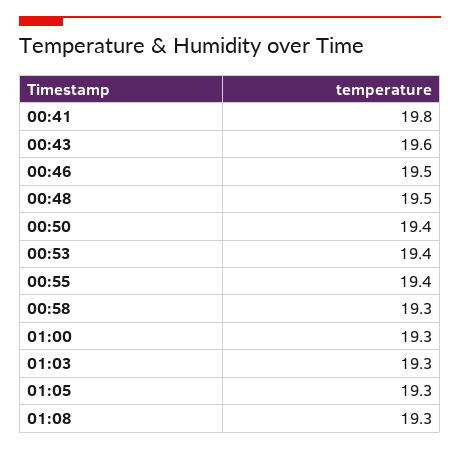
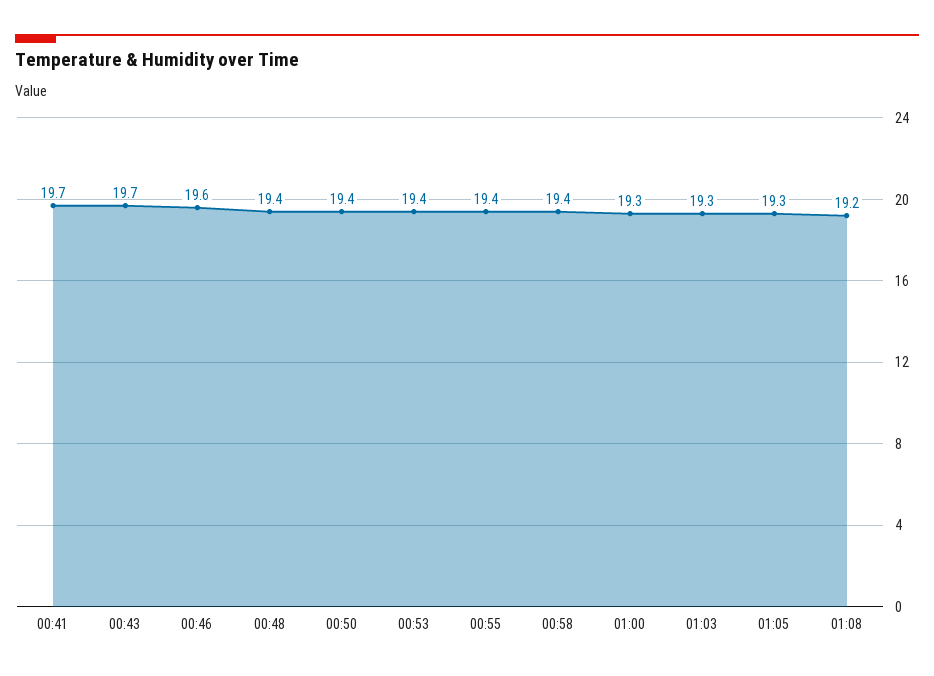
  {
-   "00:41": 19.8,
+   "00:41": 19.7,
-   "00:43": 19.6,
+   "00:43": 19.7,
-   "00:46": 19.5,
+   "00:46": 19.6,
-   "00:48": 19.5,
+   "00:48": 19.4,
    "00:50": 19.4,
    "00:53": 19.4,
    "00:55": 19.4,
-   "00:58": 19.3,
+   "00:58": 19.4,
    "01:00": 19.3,
    "01:03": 19.3,
    "01:05": 19.3,
-   "01:08": 19.3
+   "01:08": 19.2
  }

